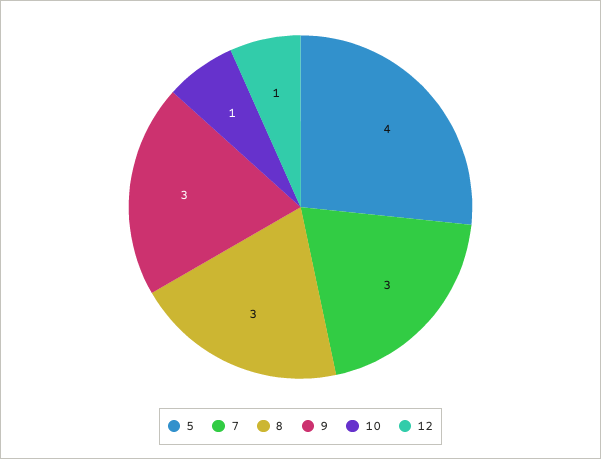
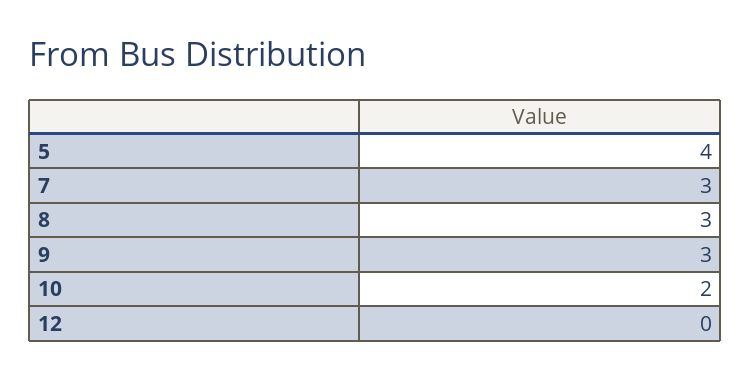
  {
    "5": 4,
    "7": 3,
    "8": 3,
    "9": 3,
-   "10": 1,
+   "10": 2,
-   "12": 1
+   "12": 0
  }

